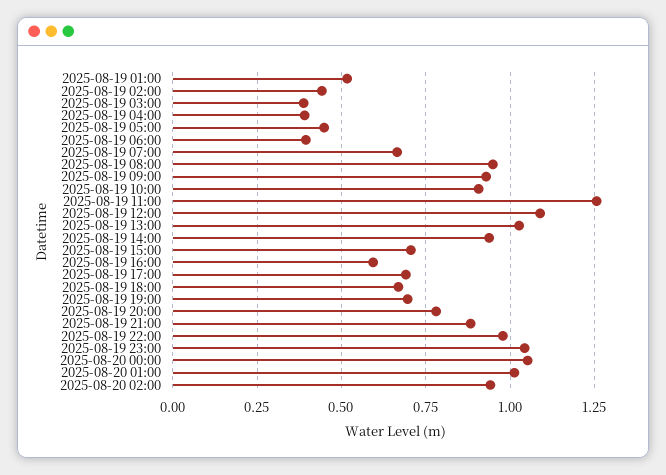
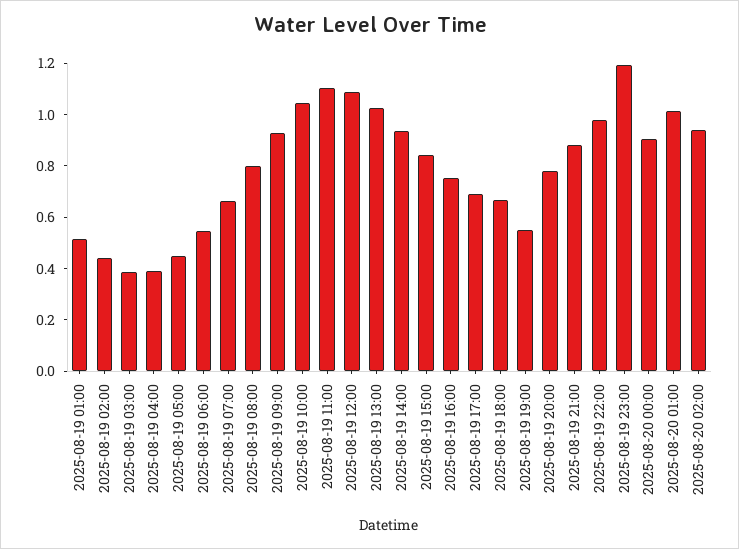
  {
    "2025-08-19 01:00": 0.525,
    "2025-08-19 02:00": 0.45,
    "2025-08-19 03:00": 0.4,
    "2025-08-19 04:00": 0.4,
    "2025-08-19 05:00": 0.45,
-   "2025-08-19 06:00": 0.4,
+   "2025-08-19 06:00": 0.55,
    "2025-08-19 07:00": 0.675,
-   "2025-08-19 08:00": 0.95,
+   "2025-08-19 08:00": 0.8,
    "2025-08-19 09:00": 0.925,
-   "2025-08-19 10:00": 0.9,
+   "2025-08-19 10:00": 1.05,
-   "2025-08-19 11:00": 1.25,
+   "2025-08-19 11:00": 1.1,
    "2025-08-19 12:00": 1.1,
    "2025-08-19 13:00": 1.025,
    "2025-08-19 14:00": 0.95,
-   "2025-08-19 15:00": 0.7,
+   "2025-08-19 15:00": 0.85,
-   "2025-08-19 16:00": 0.6,
+   "2025-08-19 16:00": 0.75,
    "2025-08-19 17:00": 0.7,
    "2025-08-19 18:00": 0.675,
-   "2025-08-19 19:00": 0.7,
+   "2025-08-19 19:00": 0.55,
    "2025-08-19 20:00": 0.775,
    "2025-08-19 21:00": 0.875,
    "2025-08-19 22:00": 0.975,
-   "2025-08-19 23:00": 1.05,
+   "2025-08-19 23:00": 1.2,
-   "2025-08-20 00:00": 1.05,
+   "2025-08-20 00:00": 0.9,
    "2025-08-20 01:00": 1.025,
    "2025-08-20 02:00": 0.95
  }

